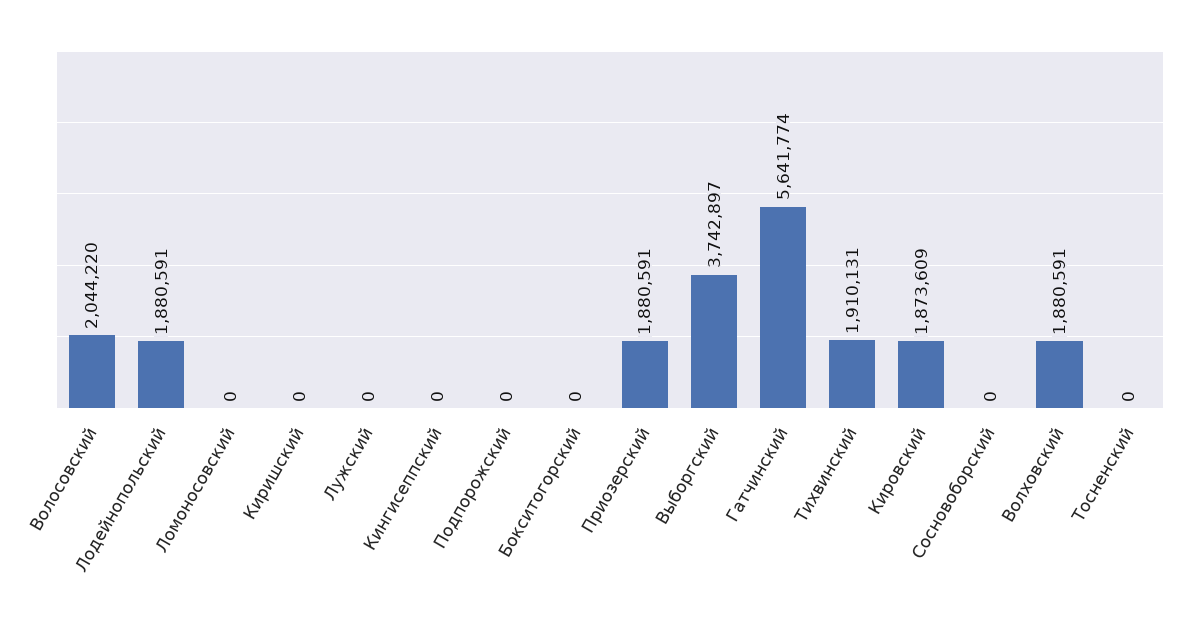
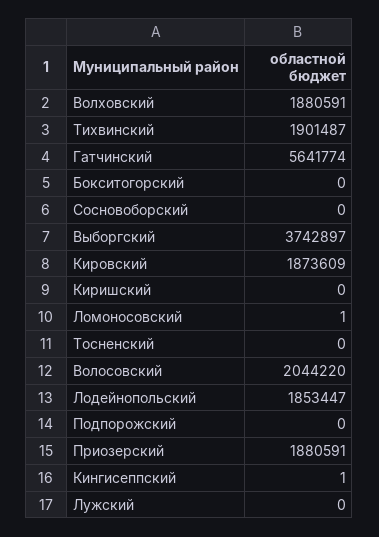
  {
    "Волосовский": 2044220,
-   "Лодейнопольский": 1880591,
+   "Лодейнопольский": 1853447,
-   "Ломоносовский": 0,
+   "Ломоносовский": 1,
    "Киришский": 0,
    "Лужский": 0,
-   "Кингисеппский": 0,
+   "Кингисеппский": 1,
    "Подпорожский": 0,
    "Бокситогорский": 0,
    "Приозерский": 1880591,
    "Выборгский": 3742897,
    "Гатчинский": 5641774,
-   "Тихвинский": 1910131,
+   "Тихвинский": 1901487,
    "Кировский": 1873609,
    "Сосновоборский": 0,
    "Волховский": 1880591,
    "Тосненский": 0
  }

